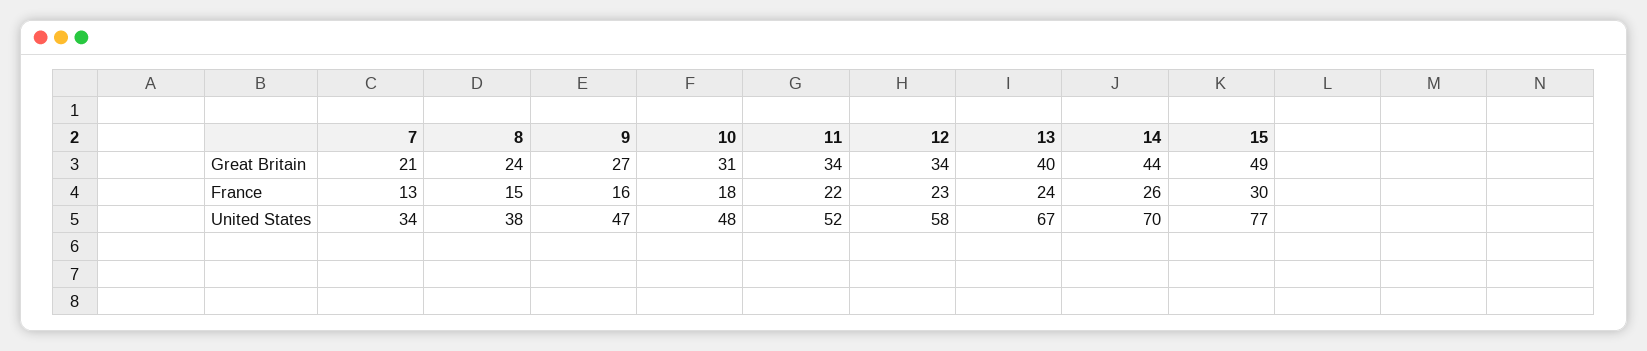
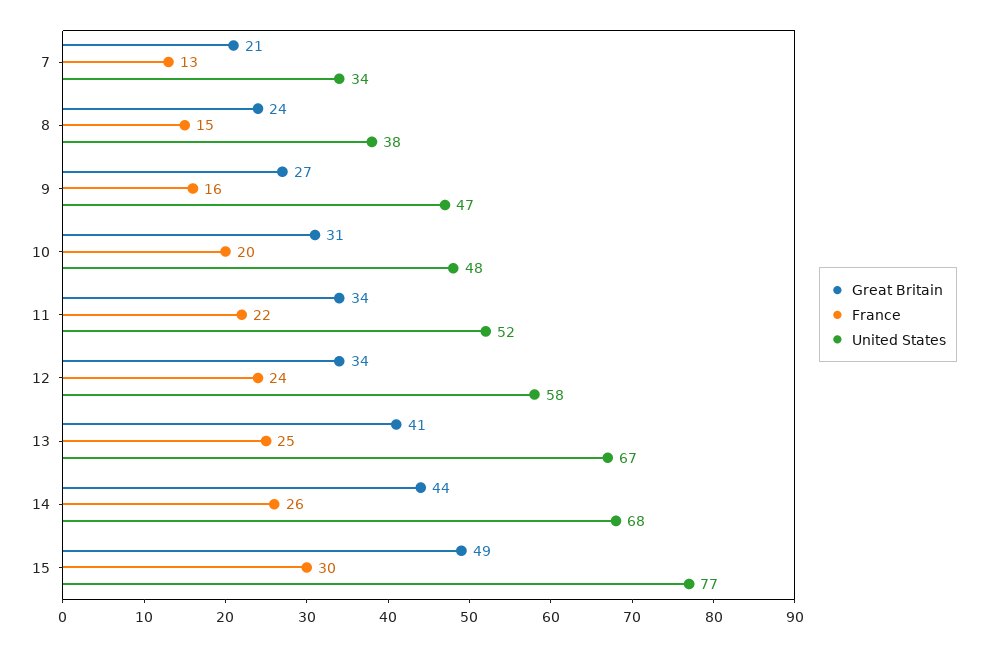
  {
    "Great Britain": {
      "7": 21,
      "8": 24,
      "9": 27,
      "10": 31,
      "11": 34,
      "12": 34,
-     "13": 40,
+     "13": 41,
      "14": 44,
      "15": 49
    },
    "France": {
      "7": 13,
      "8": 15,
      "9": 16,
-     "10": 18,
+     "10": 20,
      "11": 22,
-     "12": 23,
+     "12": 24,
-     "13": 24,
+     "13": 25,
      "14": 26,
      "15": 30
    },
    "United States": {
      "7": 34,
      "8": 38,
      "9": 47,
      "10": 48,
      "11": 52,
      "12": 58,
      "13": 67,
-     "14": 70,
+     "14": 68,
      "15": 77
    }
  }

